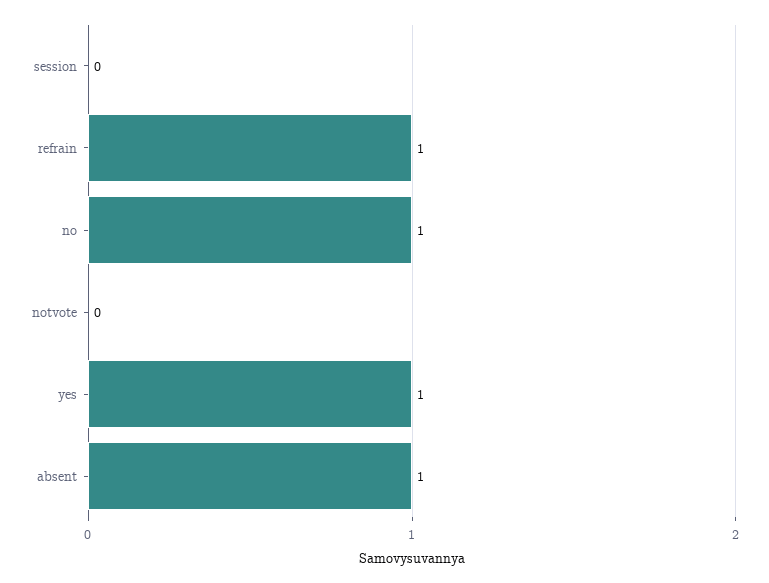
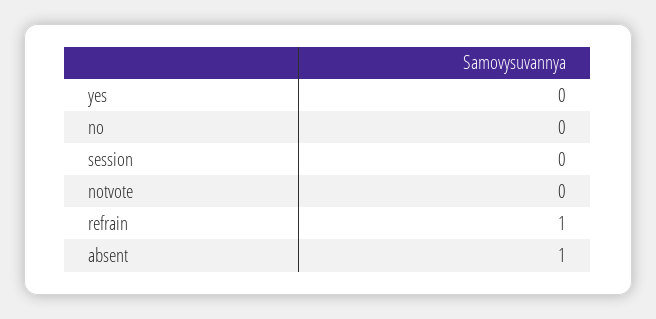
  {
    "session": 0,
    "refrain": 1,
-   "no": 1,
+   "no": 0,
    "notvote": 0,
-   "yes": 1,
+   "yes": 0,
    "absent": 1
  }

